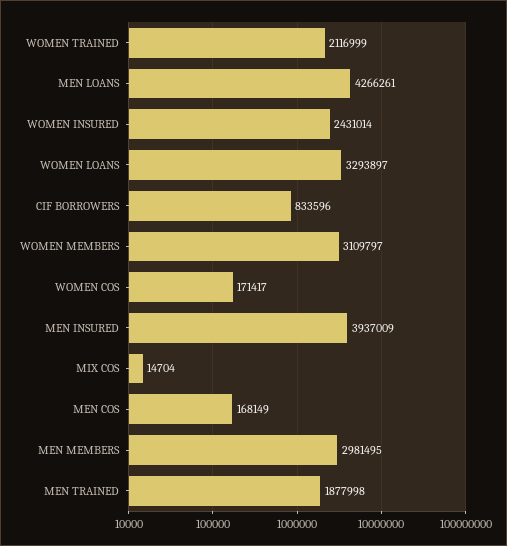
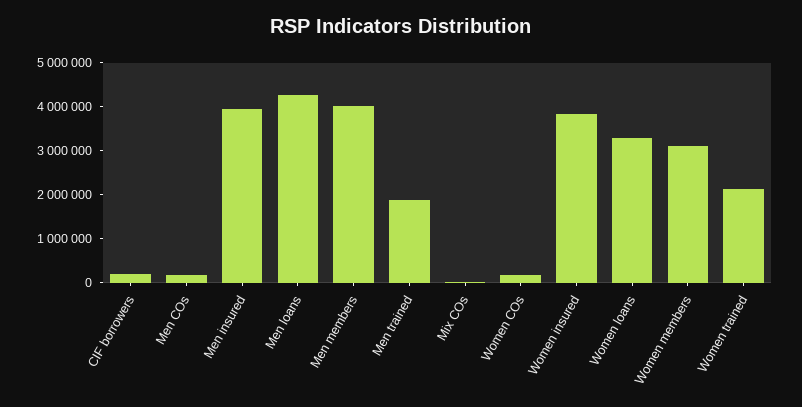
  {
    "WOMEN TRAINED": 2116999,
    "MEN LOANS": 4266261,
-   "WOMEN INSURED": 2431014,
+   "WOMEN INSURED": 3800000,
    "WOMEN LOANS": 3293897,
-   "CIF BORROWERS": 833596,
+   "CIF BORROWERS": 200000,
    "WOMEN MEMBERS": 3109797,
    "WOMEN COS": 171417,
    "MEN INSURED": 3937009,
    "MIX COS": 14704,
    "MEN COS": 168149,
-   "MEN MEMBERS": 2981495,
+   "MEN MEMBERS": 4000000,
    "MEN TRAINED": 1877998
  }

